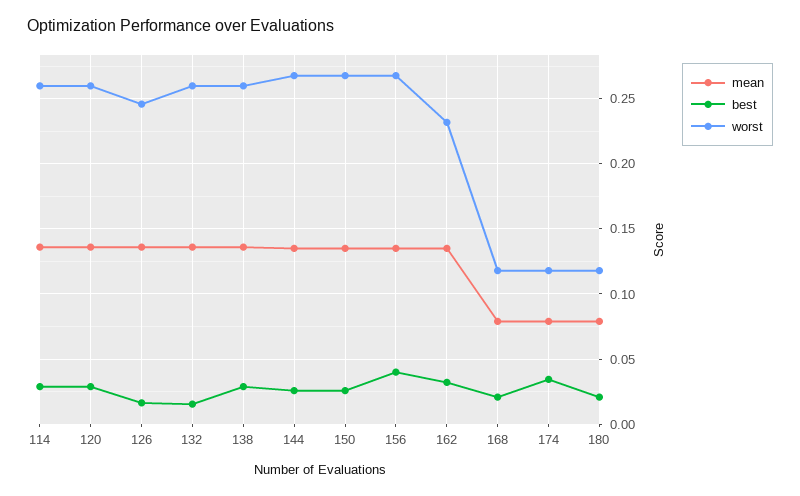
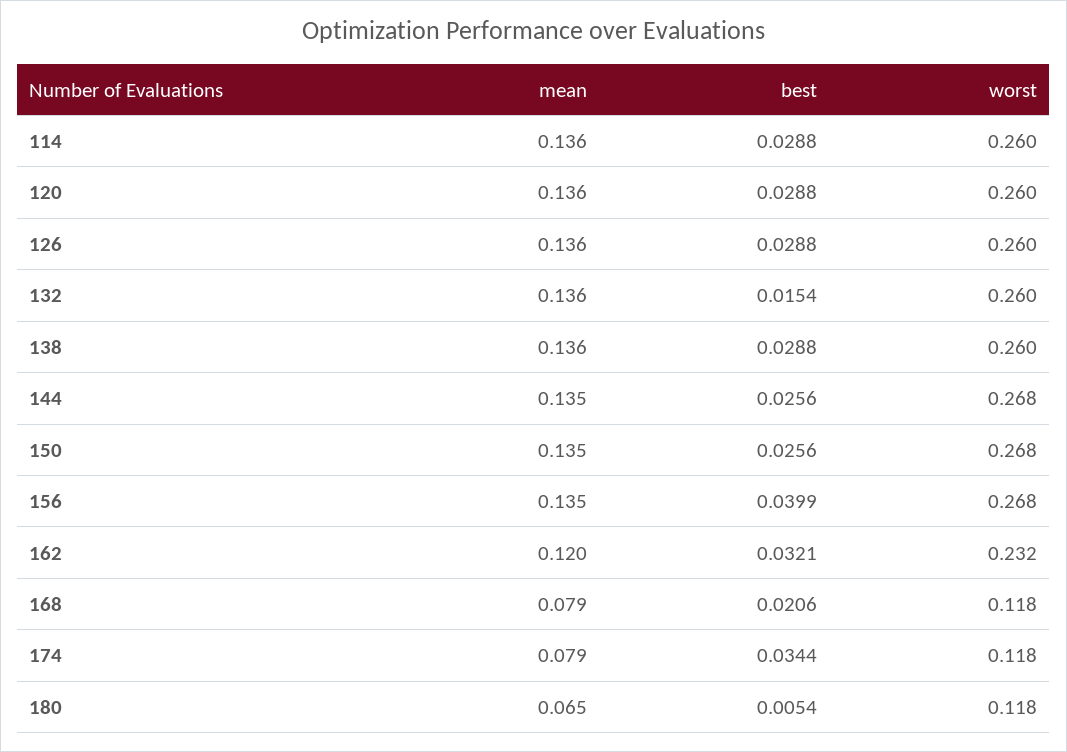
  {
    "mean": {
      "114": 0.136,
      "120": 0.136,
      "126": 0.136,
      "132": 0.136,
      "138": 0.136,
      "144": 0.135,
      "150": 0.135,
      "156": 0.135,
-     "162": 0.135,
+     "162": 0.12,
      "168": 0.079,
      "174": 0.079,
-     "180": 0.08
+     "180": 0.065
    },
    "best": {
      "114": 0.0288,
      "120": 0.0288,
-     "126": 0.015,
+     "126": 0.0288,
      "132": 0.0154,
      "138": 0.0288,
      "144": 0.0256,
      "150": 0.0256,
      "156": 0.0399,
      "162": 0.0321,
      "168": 0.0206,
      "174": 0.0344,
-     "180": 0.02
+     "180": 0.0054
    },
    "worst": {
      "114": 0.26,
      "120": 0.26,
-     "126": 0.245,
+     "126": 0.26,
      "132": 0.26,
      "138": 0.26,
      "144": 0.268,
      "150": 0.268,
      "156": 0.268,
      "162": 0.232,
      "168": 0.118,
      "174": 0.118,
      "180": 0.118
    }
  }

